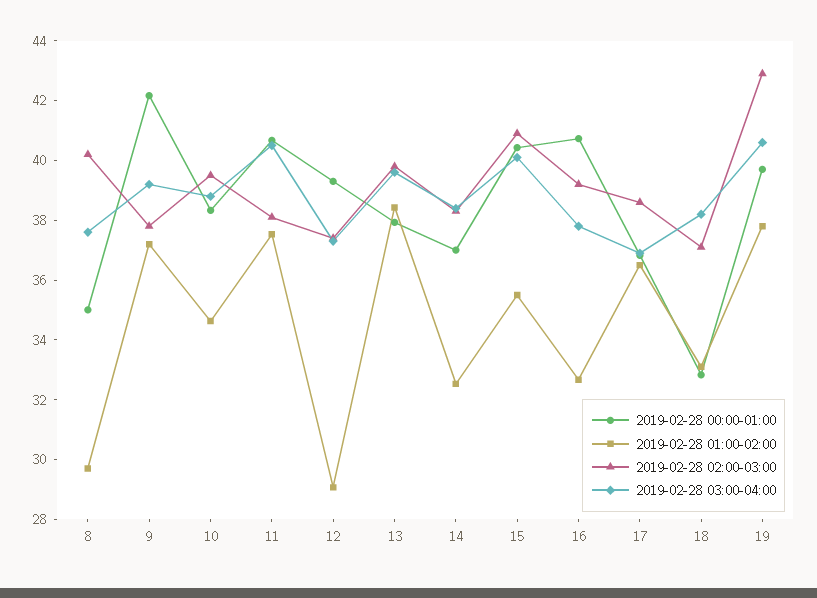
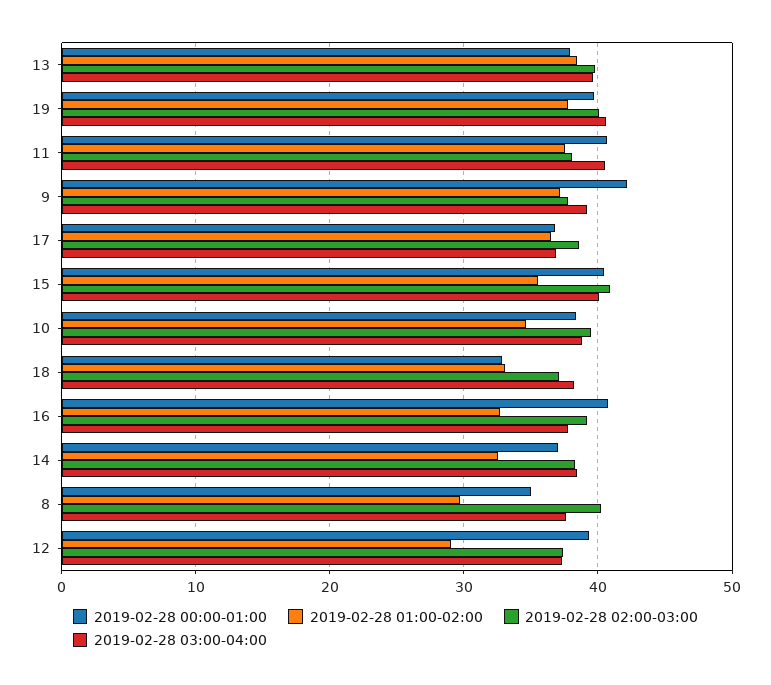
  {
    "2019-02-28 00:00-01:00": {
      "8": 35,
      "9": 42,
      "10": 38.5,
      "11": 40.5,
      "12": 39.5,
      "13": 38,
      "14": 37,
      "15": 40.5,
      "16": 40.5,
      "17": 37,
      "18": 33,
      "19": 39.5
    },
    "2019-02-28 01:00-02:00": {
      "8": 29.5,
      "9": 37,
      "10": 34.5,
      "11": 37.5,
      "12": 29,
      "13": 38.5,
      "14": 32.5,
      "15": 35.5,
      "16": 32.5,
      "17": 36.5,
      "18": 33,
      "19": 38
    },
    "2019-02-28 02:00-03:00": {
      "8": 40,
      "9": 38,
      "10": 39.5,
      "11": 38,
      "12": 37.5,
      "13": 40,
      "14": 38.5,
      "15": 41,
      "16": 39,
      "17": 38.5,
      "18": 37,
-     "19": 43
+     "19": 40
    },
    "2019-02-28 03:00-04:00": {
      "8": 37.5,
      "9": 39,
      "10": 39,
      "11": 40.5,
      "12": 37.5,
      "13": 39.5,
      "14": 38.5,
      "15": 40,
      "16": 38,
      "17": 37,
      "18": 38,
      "19": 40.5
    }
  }

